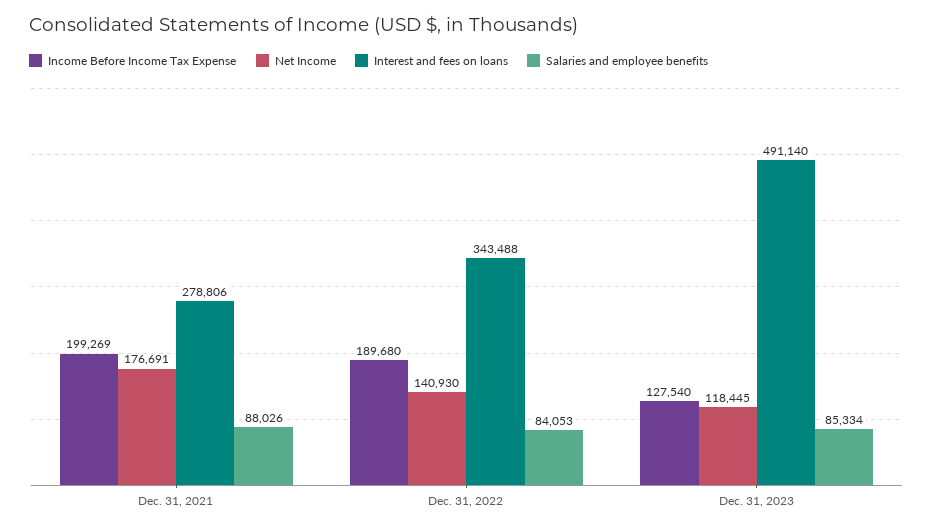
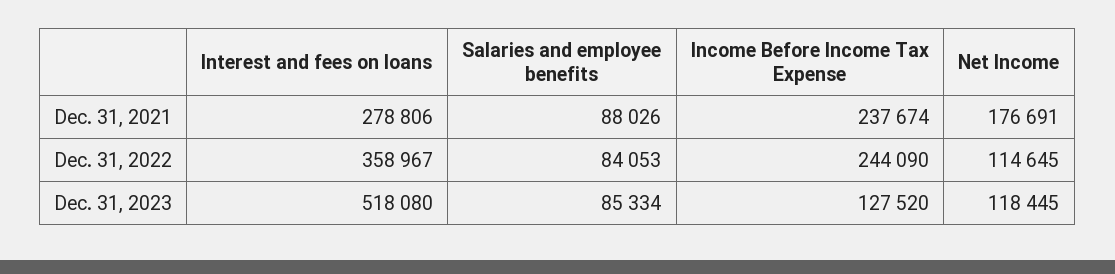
  {
    "Income Before Income Tax Expense": {
-     "Dec. 31, 2021": 199269,
+     "Dec. 31, 2021": 237674,
-     "Dec. 31, 2022": 189680,
+     "Dec. 31, 2022": 244090,
-     "Dec. 31, 2023": 127540
+     "Dec. 31, 2023": 127520
    },
    "Net Income": {
      "Dec. 31, 2021": 176691,
-     "Dec. 31, 2022": 140930,
+     "Dec. 31, 2022": 114645,
      "Dec. 31, 2023": 118445
    },
    "Interest and fees on loans": {
      "Dec. 31, 2021": 278806,
-     "Dec. 31, 2022": 343488,
+     "Dec. 31, 2022": 358967,
-     "Dec. 31, 2023": 491140
+     "Dec. 31, 2023": 518080
    },
    "Salaries and employee benefits": {
      "Dec. 31, 2021": 88026,
      "Dec. 31, 2022": 84053,
      "Dec. 31, 2023": 85334
    }
  }

